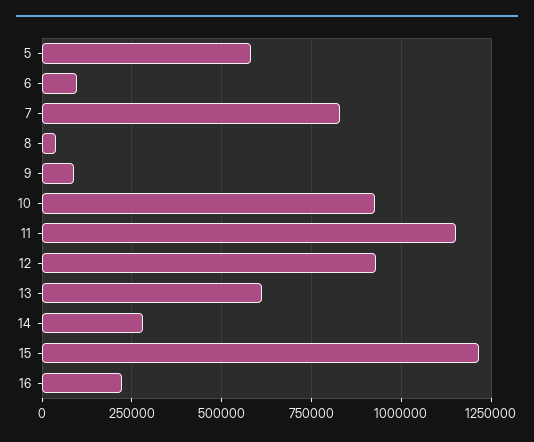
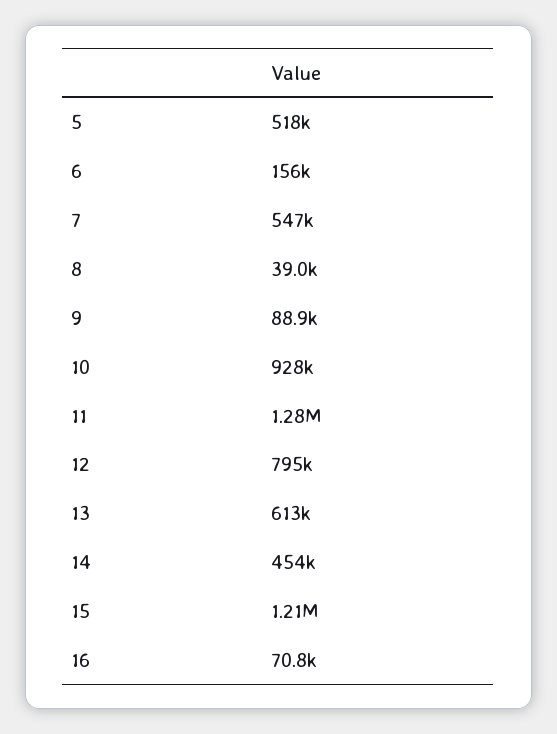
  {
-   "5": 575000,
+   "5": 518000,
-   "6": 100000,
+   "6": 156000,
-   "7": 825000,
+   "7": 547000,
    "8": 39000,
    "9": 88900,
    "10": 928000,
-   "11": 1150000,
+   "11": 1280000,
-   "12": 925000,
+   "12": 795000,
    "13": 613000,
-   "14": 275000,
+   "14": 454000,
    "15": 1210000,
-   "16": 225000
+   "16": 70800
  }

